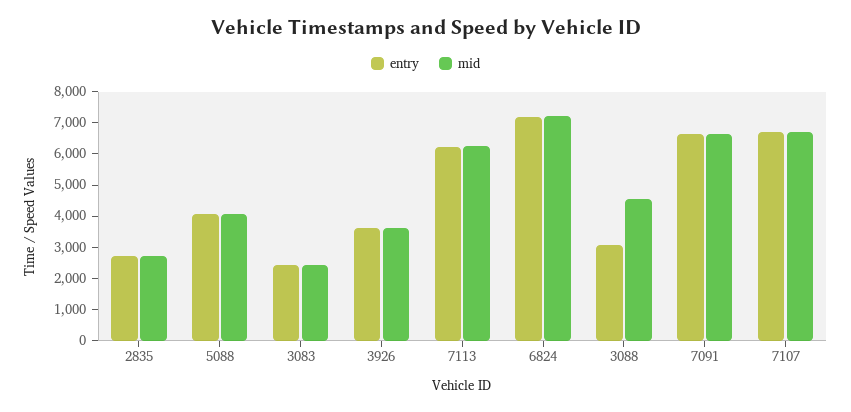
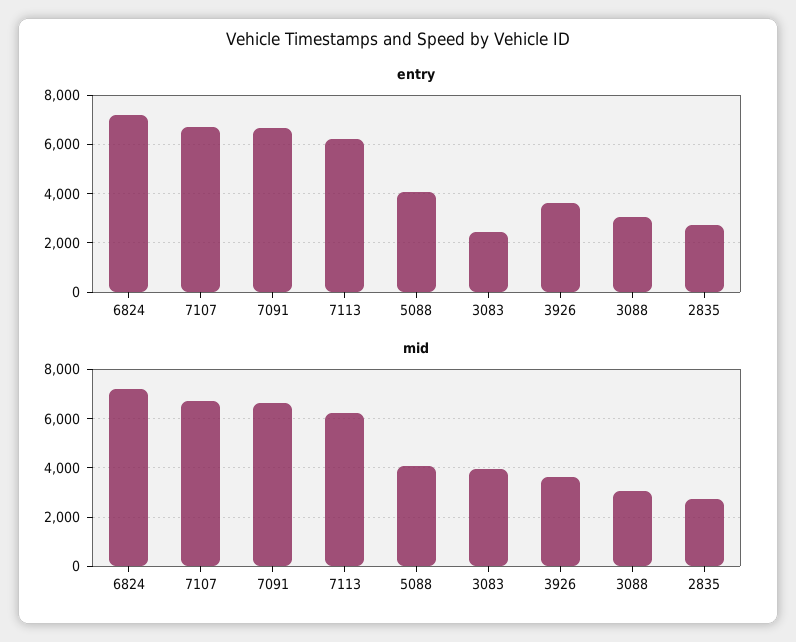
  {
    "entry": {
      "2835": 2750,
      "5088": 4000,
      "3083": 2500,
      "3926": 3500,
      "7113": 6250,
      "6824": 7250,
      "3088": 3000,
      "7091": 6750,
      "7107": 6750
    },
    "mid": {
      "2835": 2750,
      "5088": 4000,
-     "3083": 2500,
+     "3083": 4000,
      "3926": 3500,
      "7113": 6250,
      "6824": 7250,
-     "3088": 4500,
+     "3088": 3000,
      "7091": 6750,
      "7107": 6750
    }
  }

